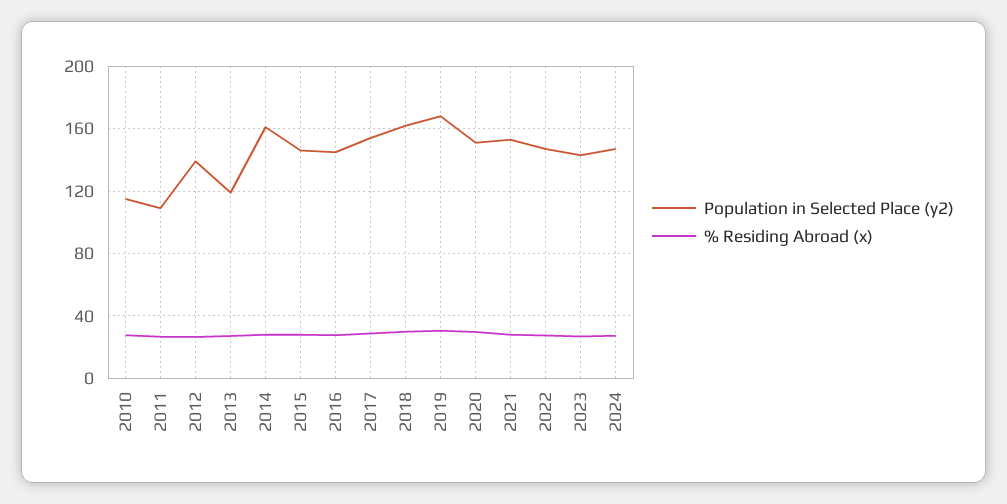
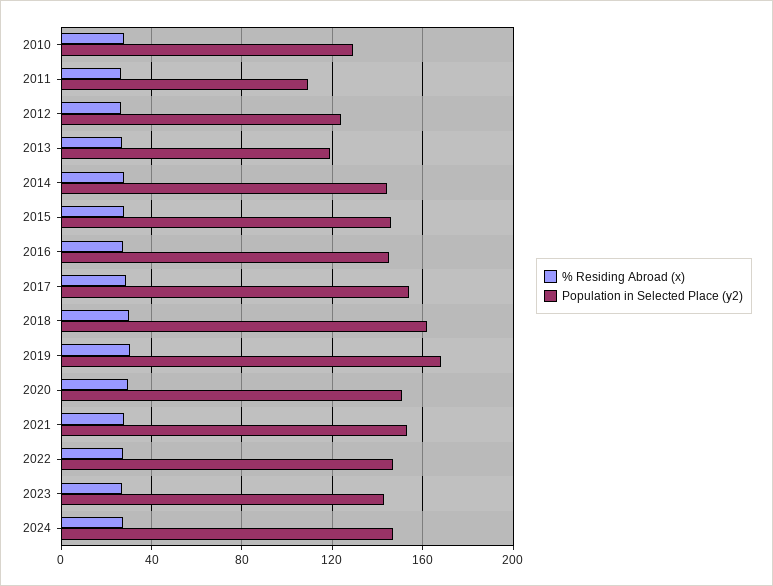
  {
    "Population in Selected Place (y2)": {
-     "2010": 115,
+     "2010": 130,
      "2011": 110,
-     "2012": 140,
+     "2012": 125,
      "2013": 120,
-     "2014": 160,
+     "2014": 145,
      "2015": 145,
      "2016": 145,
      "2017": 155,
      "2018": 160,
      "2019": 170,
      "2020": 150,
      "2021": 155,
      "2022": 145,
      "2023": 145,
      "2024": 145
    },
    "% Residing Abroad (x)": {
      "2010": 30,
      "2011": 25,
      "2012": 25,
      "2013": 25,
      "2014": 30,
      "2015": 30,
      "2016": 30,
      "2017": 30,
      "2018": 30,
      "2019": 30,
      "2020": 30,
      "2021": 30,
      "2022": 25,
      "2023": 25,
      "2024": 25
    }
  }

